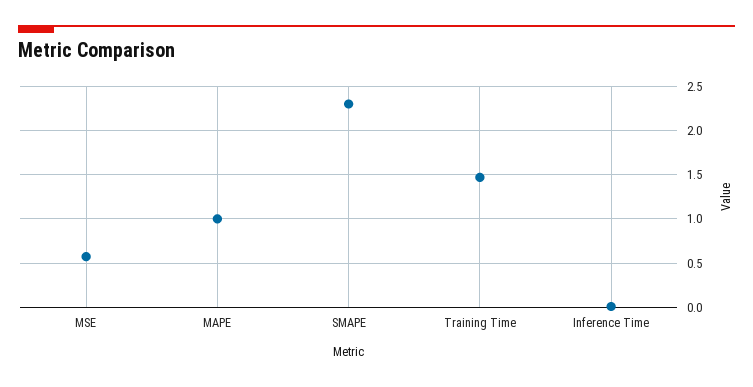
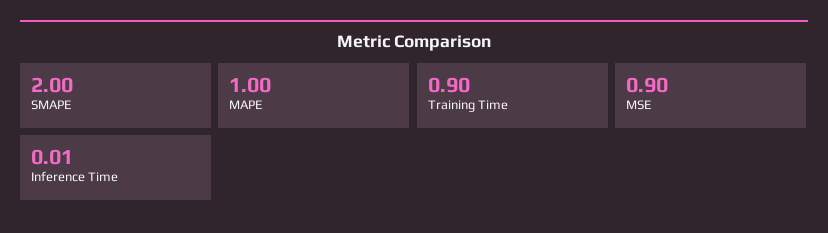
  {
-   "MSE": 0.6,
+   "MSE": 0.9,
    "MAPE": 1,
-   "SMAPE": 2.3,
+   "SMAPE": 2,
-   "Training Time": 1.5,
+   "Training Time": 0.9,
    "Inference Time": 0.01
  }

